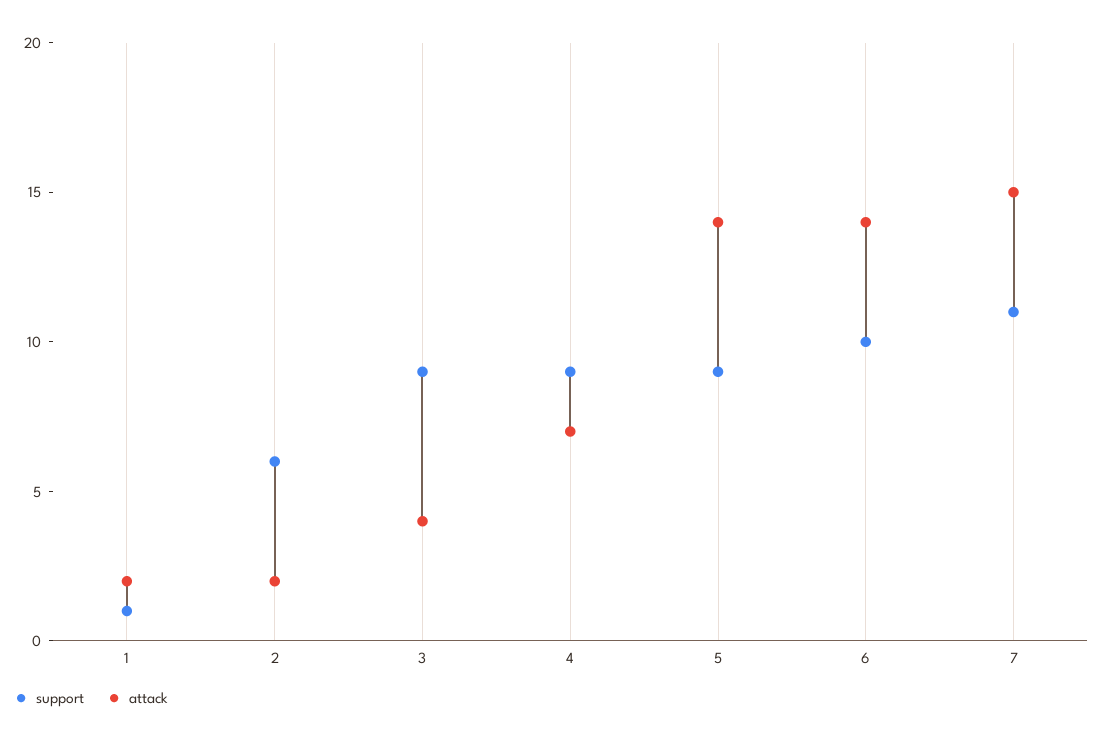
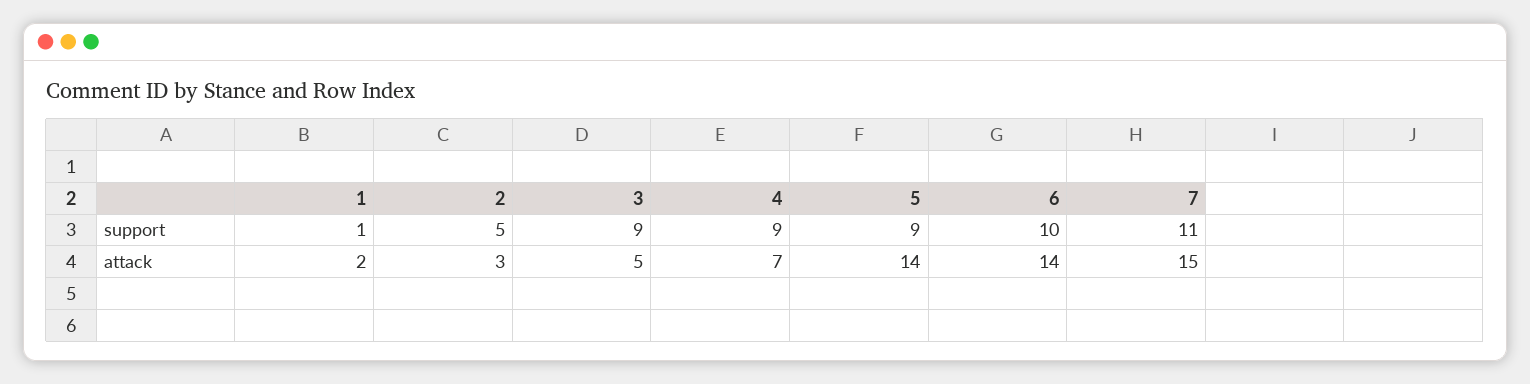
  {
    "support": {
      "1": 1,
-     "2": 6,
+     "2": 5,
      "3": 9,
      "4": 9,
      "5": 9,
      "6": 10,
      "7": 11
    },
    "attack": {
      "1": 2,
-     "2": 2,
+     "2": 3,
-     "3": 4,
+     "3": 5,
      "4": 7,
      "5": 14,
      "6": 14,
      "7": 15
    }
  }

